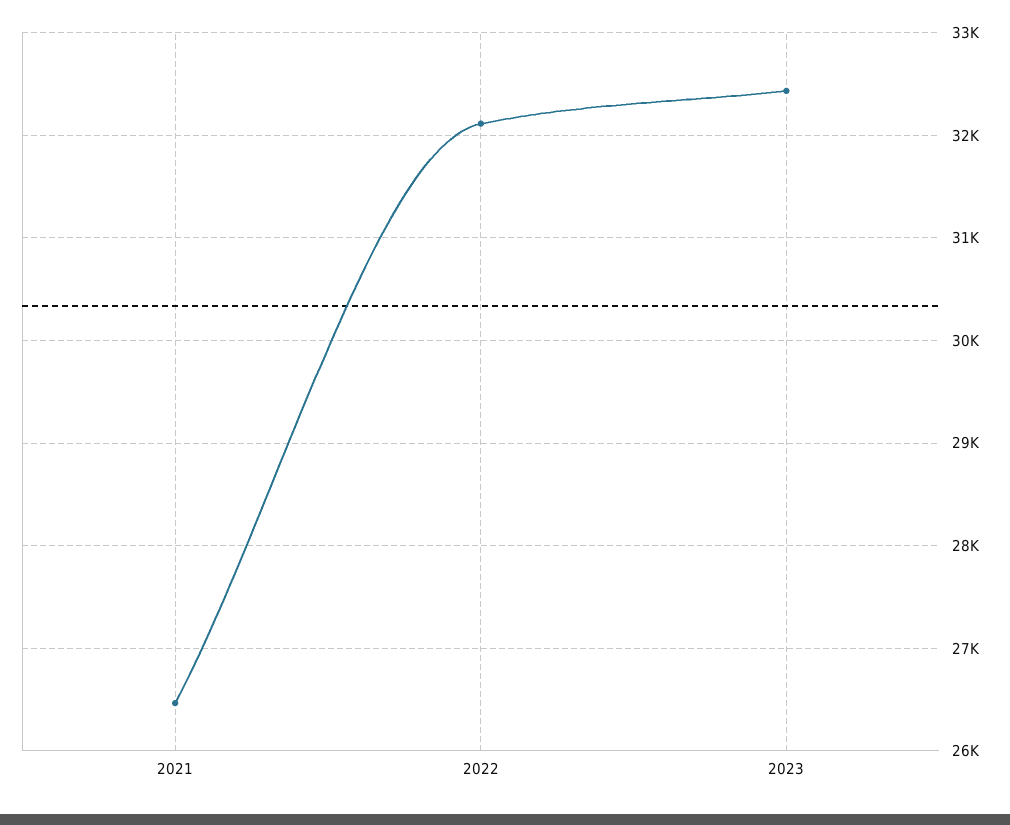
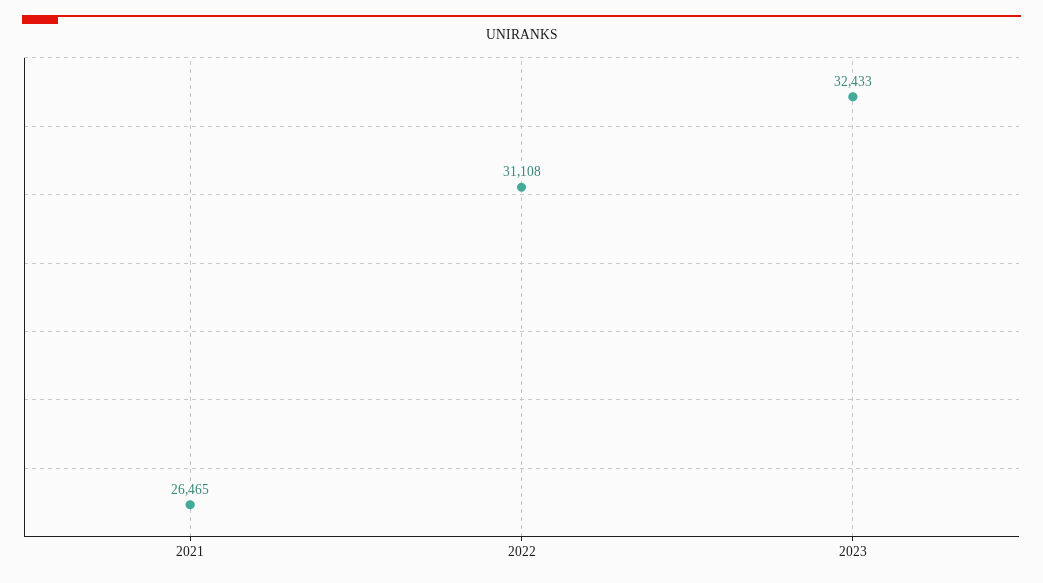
  {
    "2021": 26465,
-   "2022": 32100,
+   "2022": 31108,
    "2023": 32433
  }

